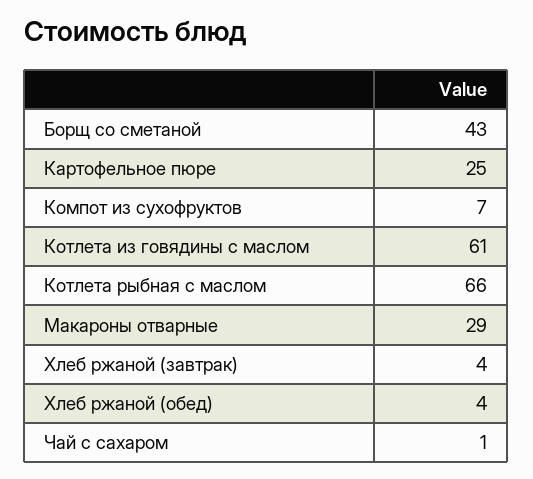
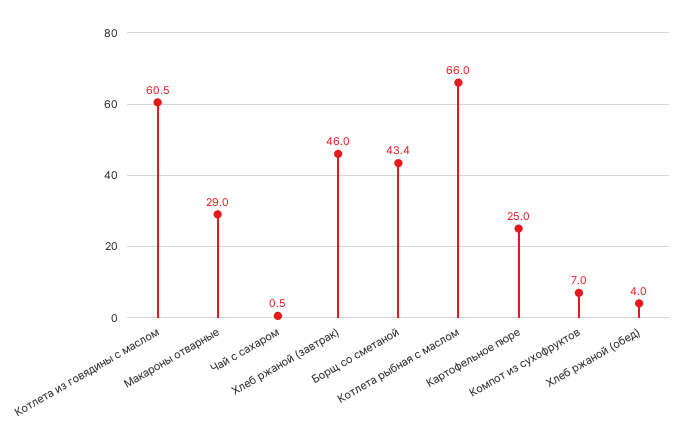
  {
    "Борщ со сметаной": 43.4,
    "Картофельное пюре": 25,
    "Компот из сухофруктов": 7,
    "Котлета из говядины с маслом": 60.5,
    "Котлета рыбная с маслом": 66,
    "Макароны отварные": 29,
-   "Хлеб ржаной (завтрак)": 4,
+   "Хлеб ржаной (завтрак)": 46,
    "Хлеб ржаной (обед)": 4,
    "Чай с сахаром": 0.5
  }

